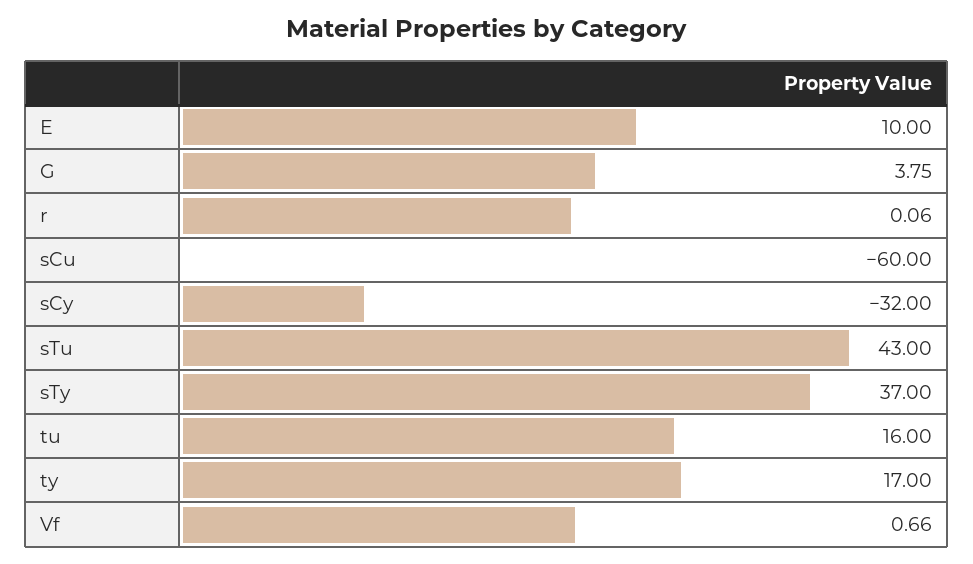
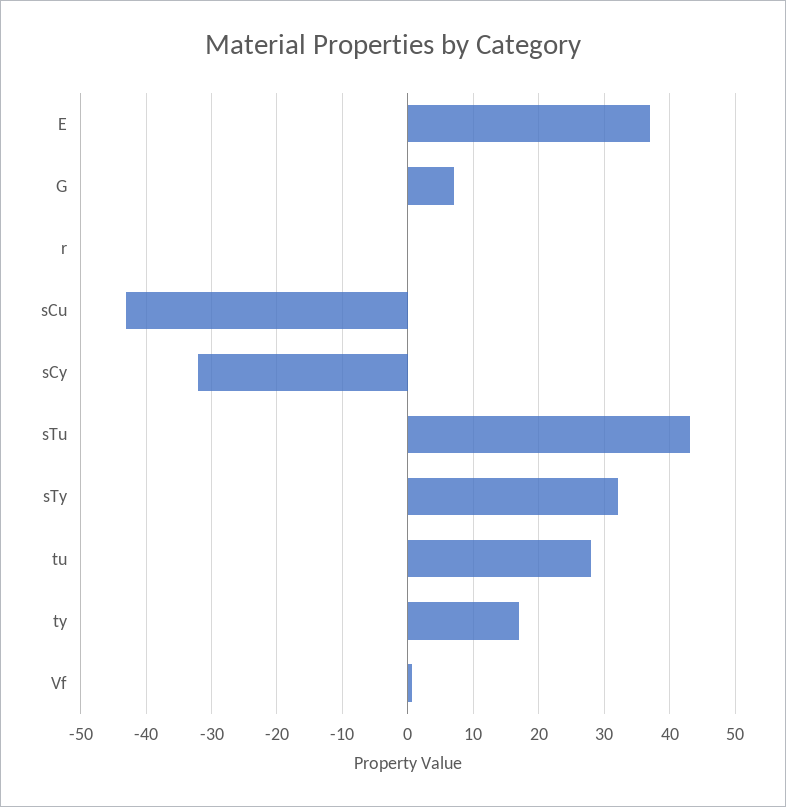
  {
-   "E": 10,
+   "E": 37,
-   "G": 3.75,
+   "G": 7,
    "r": 0.06,
-   "sCu": -60,
+   "sCu": -43,
    "sCy": -32,
    "sTu": 43,
-   "sTy": 37,
+   "sTy": 32,
-   "tu": 16,
+   "tu": 28,
    "ty": 17,
    "Vf": 0.66
  }

